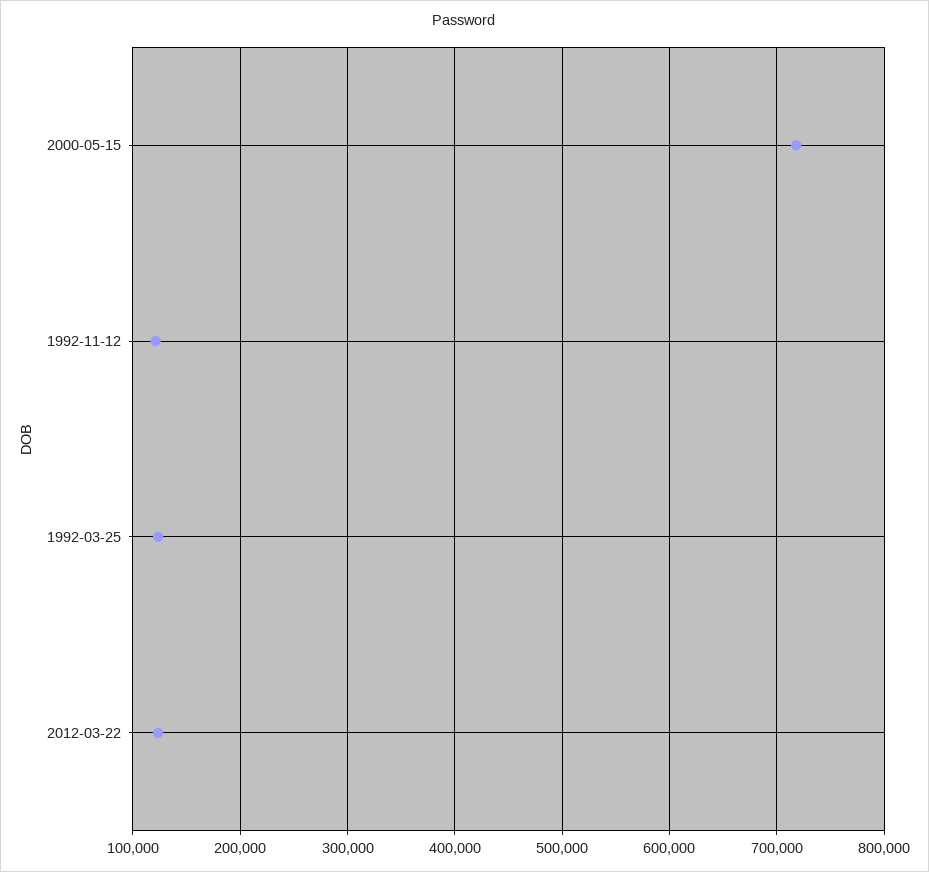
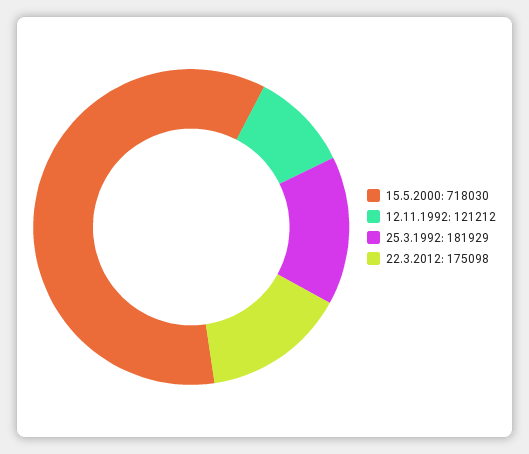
  {
    "2000-05-15": 718030,
    "1992-11-12": 121212,
-   "1992-03-25": 120000,
+   "1992-03-25": 181929,
-   "2012-03-22": 120000
+   "2012-03-22": 175098
  }

